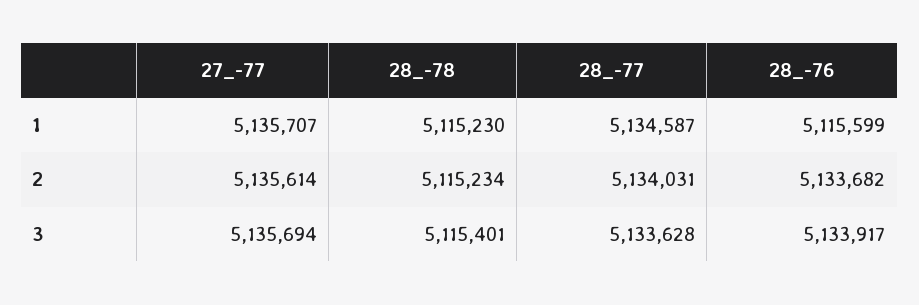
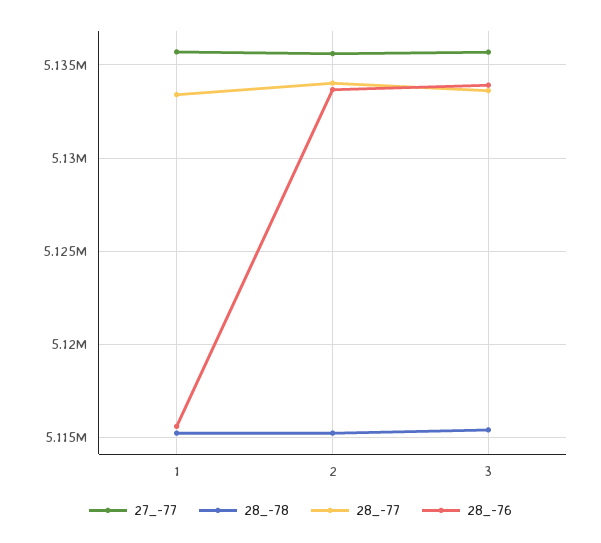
  {
    "27_-77": {
      "1": 5135707,
      "2": 5135614,
      "3": 5135694
    },
    "28_-78": {
      "1": 5115230,
      "2": 5115234,
      "3": 5115401
    },
    "28_-77": {
-     "1": 5134587,
+     "1": 5133500,
      "2": 5134031,
      "3": 5133628
    },
    "28_-76": {
      "1": 5115599,
      "2": 5133682,
      "3": 5133917
    }
  }

